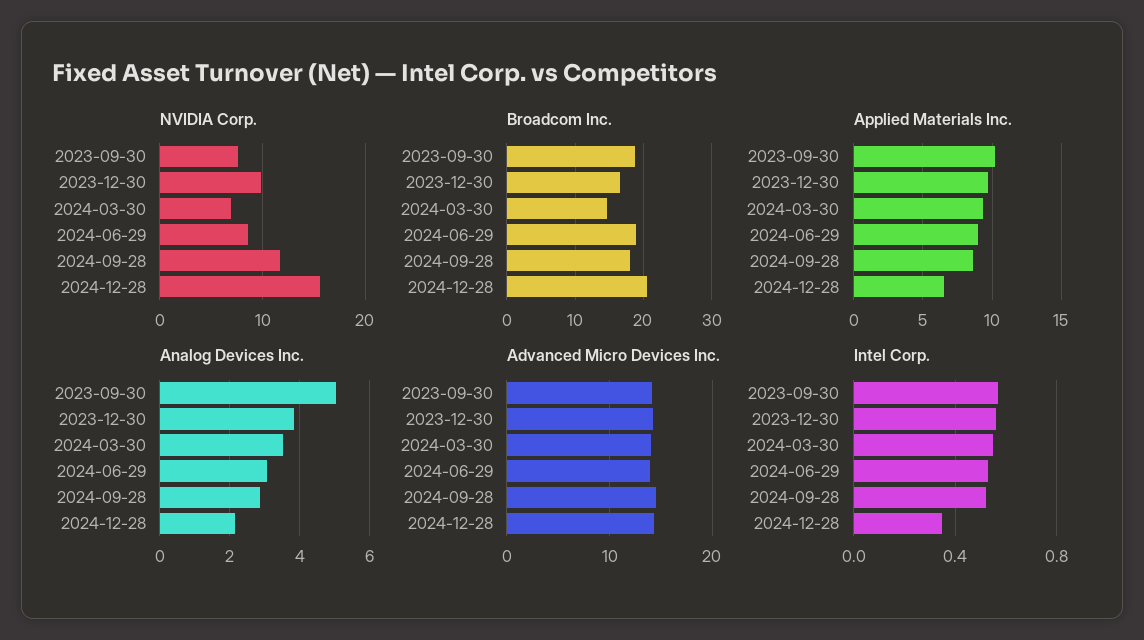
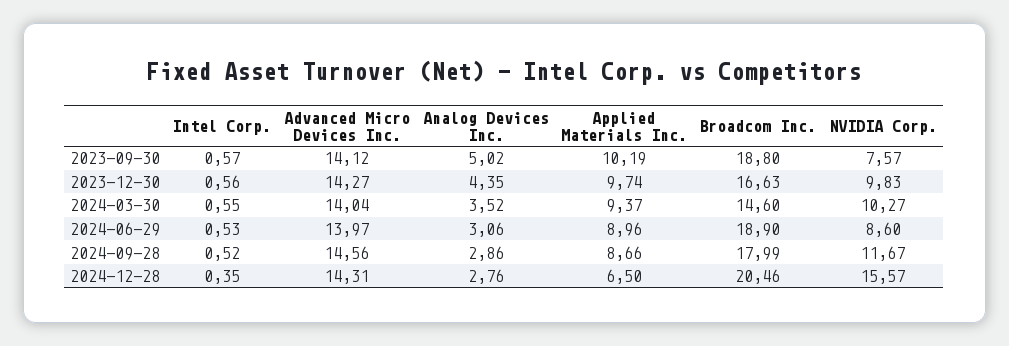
  {
    "NVIDIA Corp.": {
      "2023-09-30": 7.57,
      "2023-12-30": 9.83,
-     "2024-03-30": 7,
+     "2024-03-30": 10.27,
      "2024-06-29": 8.6,
      "2024-09-28": 11.67,
      "2024-12-28": 15.57
    },
    "Broadcom Inc.": {
      "2023-09-30": 18.8,
      "2023-12-30": 16.63,
      "2024-03-30": 14.6,
      "2024-06-29": 18.9,
      "2024-09-28": 17.99,
      "2024-12-28": 20.46
    },
    "Applied Materials Inc.": {
      "2023-09-30": 10.19,
      "2023-12-30": 9.74,
      "2024-03-30": 9.37,
      "2024-06-29": 8.96,
      "2024-09-28": 8.66,
      "2024-12-28": 6.5
    },
    "Analog Devices Inc.": {
      "2023-09-30": 5.02,
-     "2023-12-30": 3.8,
+     "2023-12-30": 4.35,
      "2024-03-30": 3.52,
      "2024-06-29": 3.06,
      "2024-09-28": 2.86,
-     "2024-12-28": 2.2
+     "2024-12-28": 2.76
    },
    "Advanced Micro Devices Inc.": {
      "2023-09-30": 14.12,
      "2023-12-30": 14.27,
      "2024-03-30": 14.04,
      "2024-06-29": 13.97,
      "2024-09-28": 14.56,
      "2024-12-28": 14.31
    },
    "Intel Corp.": {
      "2023-09-30": 0.57,
      "2023-12-30": 0.56,
      "2024-03-30": 0.55,
      "2024-06-29": 0.53,
      "2024-09-28": 0.52,
      "2024-12-28": 0.35
    }
  }

